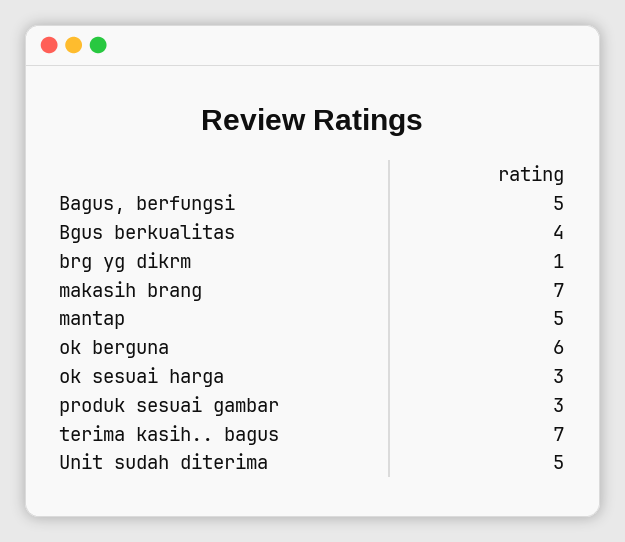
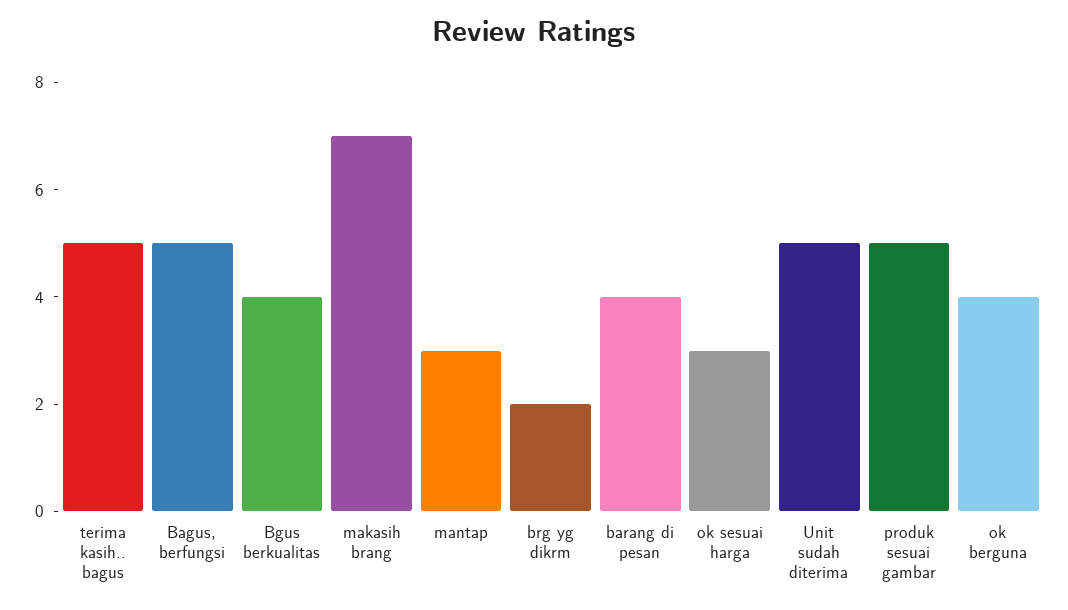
  {
    "Bagus, berfungsi": 5,
    "Bgus berkualitas": 4,
-   "brg yg dikrm": 1,
+   "brg yg dikrm": 2,
    "makasih brang": 7,
-   "mantap": 5,
+   "mantap": 3,
-   "ok berguna": 6,
+   "ok berguna": 4,
    "ok sesuai harga": 3,
-   "produk sesuai gambar": 3,
+   "produk sesuai gambar": 5,
-   "terima kasih.. bagus": 7,
+   "terima kasih.. bagus": 5,
-   "Unit sudah diterima": 5
+   "Unit sudah diterima": 5,
+   "barang di pesan": 4
  }

